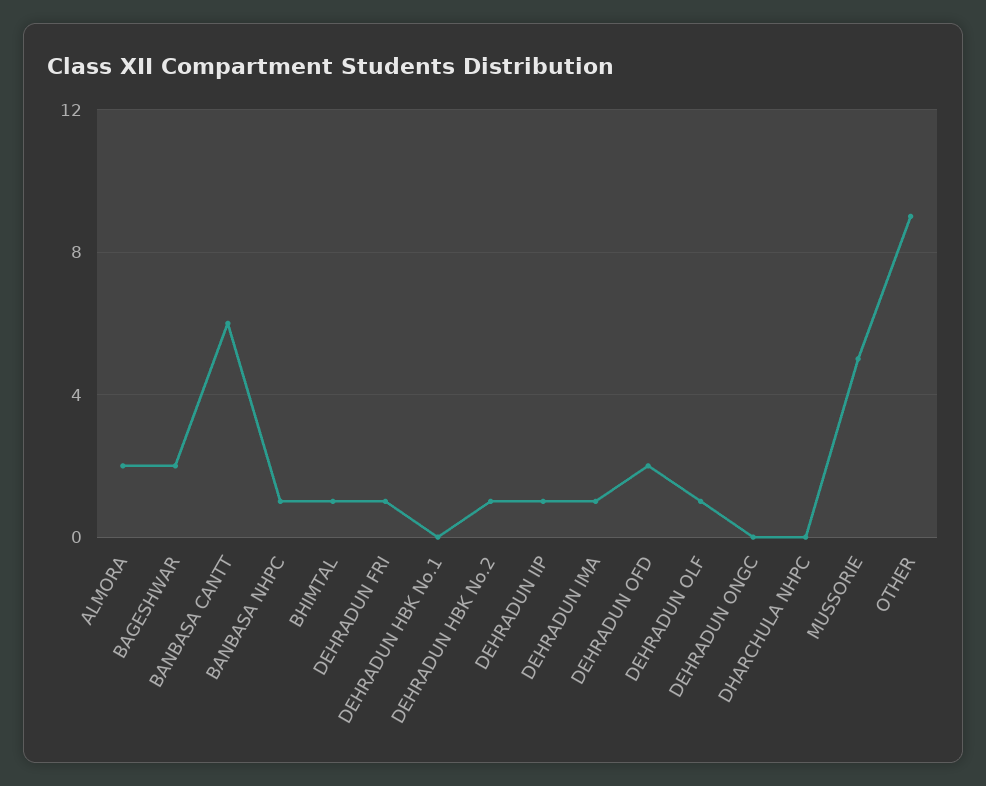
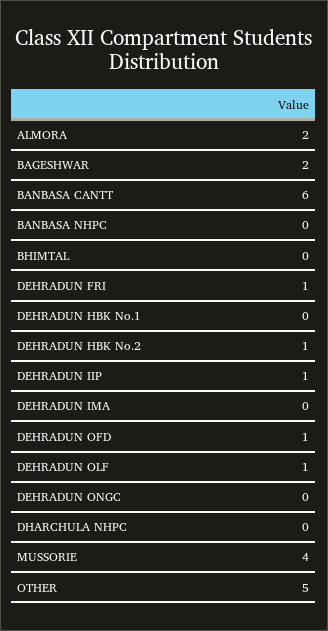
  {
    "ALMORA": 2,
    "BAGESHWAR": 2,
    "BANBASA CANTT": 6,
-   "BANBASA NHPC": 1,
+   "BANBASA NHPC": 0,
-   "BHIMTAL": 1,
+   "BHIMTAL": 0,
    "DEHRADUN FRI": 1,
    "DEHRADUN HBK No.1": 0,
    "DEHRADUN HBK No.2": 1,
    "DEHRADUN IIP": 1,
-   "DEHRADUN IMA": 1,
+   "DEHRADUN IMA": 0,
-   "DEHRADUN OFD": 2,
+   "DEHRADUN OFD": 1,
    "DEHRADUN OLF": 1,
    "DEHRADUN ONGC": 0,
    "DHARCHULA NHPC": 0,
-   "MUSSORIE": 5,
+   "MUSSORIE": 4,
-   "OTHER": 9
+   "OTHER": 5
  }

